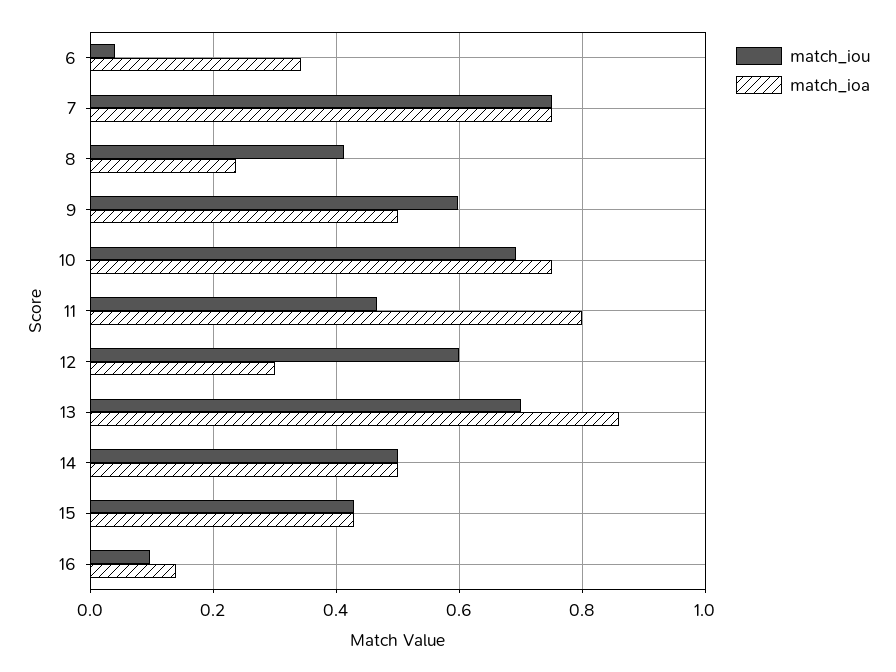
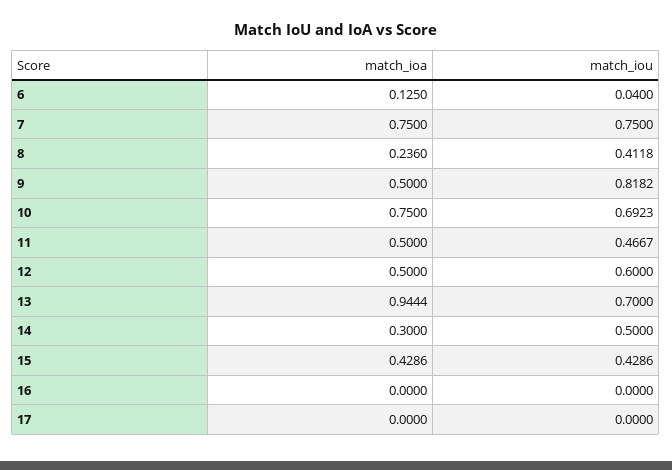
  {
    "match_iou": {
      "6": 0.04,
      "7": 0.75,
      "8": 0.4118,
-     "9": 0.6,
+     "9": 0.8182,
      "10": 0.6923,
      "11": 0.4667,
      "12": 0.6,
      "13": 0.7,
      "14": 0.5,
      "15": 0.4286,
-     "16": 0.1
+     "16": 0,
+     "17": 0
    },
    "match_ioa": {
-     "6": 0.34,
+     "6": 0.125,
      "7": 0.75,
      "8": 0.236,
      "9": 0.5,
      "10": 0.75,
-     "11": 0.8,
+     "11": 0.5,
-     "12": 0.3,
+     "12": 0.5,
-     "13": 0.86,
+     "13": 0.9444,
-     "14": 0.5,
+     "14": 0.3,
      "15": 0.4286,
-     "16": 0.14
+     "16": 0,
+     "17": 0
    }
  }

